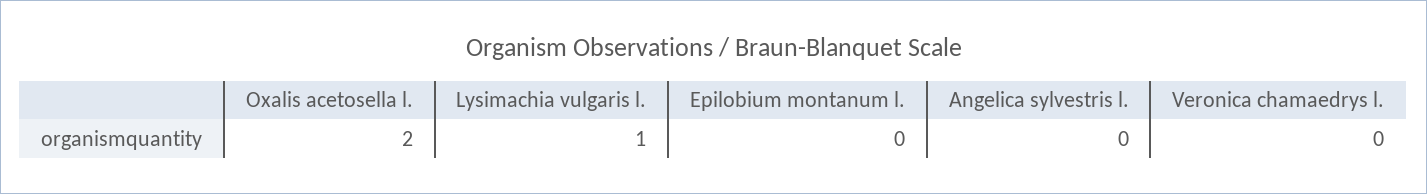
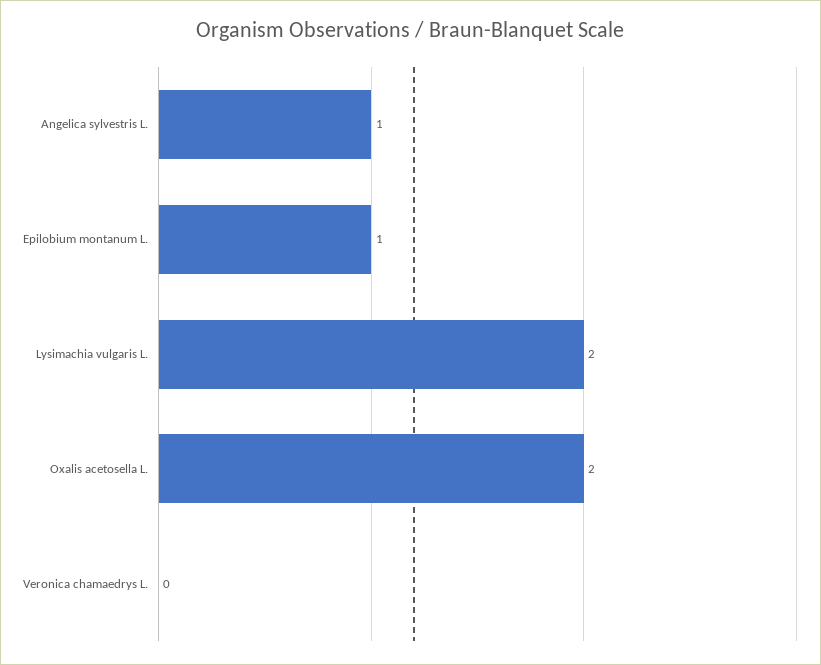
  {
    "Oxalis acetosella l.": 2,
-   "Lysimachia vulgaris l.": 1,
+   "Lysimachia vulgaris l.": 2,
-   "Epilobium montanum l.": 0,
+   "Epilobium montanum l.": 1,
-   "Angelica sylvestris l.": 0,
+   "Angelica sylvestris l.": 1,
    "Veronica chamaedrys l.": 0
  }

